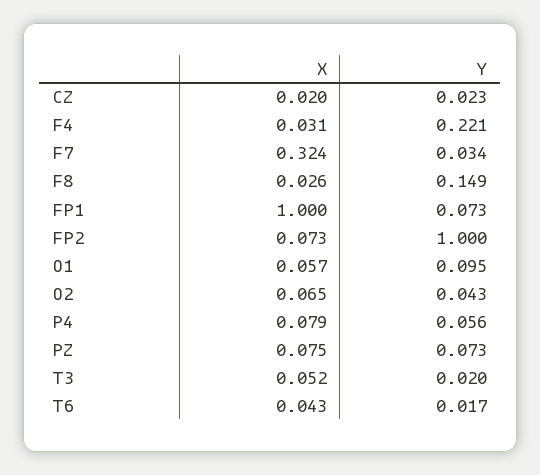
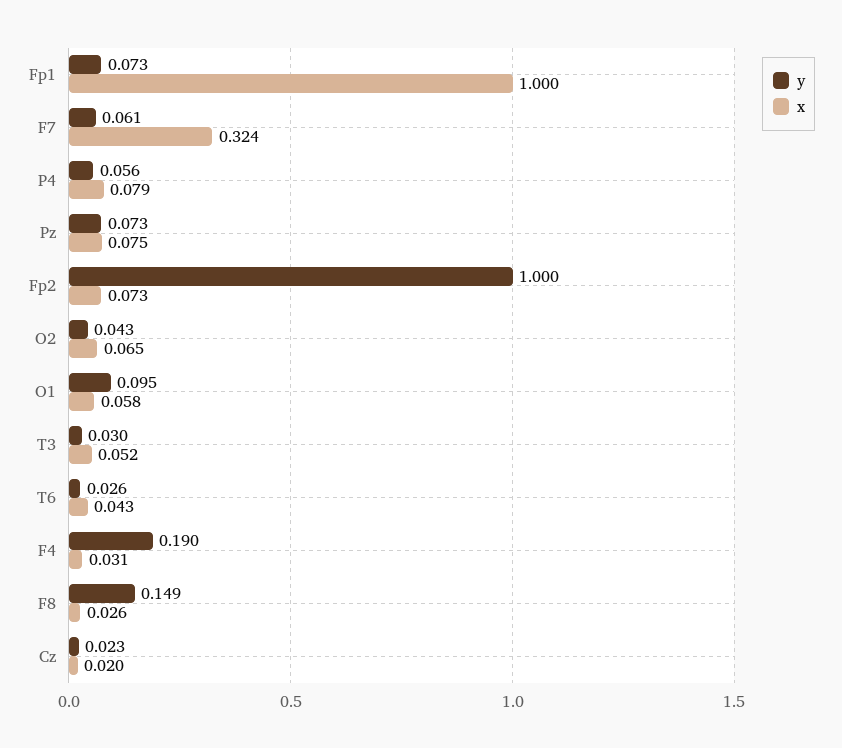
  {
    "X": {
      "CZ": 0.02,
      "F4": 0.031,
      "F7": 0.324,
      "F8": 0.026,
      "FP1": 1,
      "FP2": 0.073,
-     "O1": 0.057,
+     "O1": 0.058,
      "O2": 0.065,
      "P4": 0.079,
      "PZ": 0.075,
      "T3": 0.052,
      "T6": 0.043
    },
    "Y": {
      "CZ": 0.023,
-     "F4": 0.221,
+     "F4": 0.19,
-     "F7": 0.034,
+     "F7": 0.061,
      "F8": 0.149,
      "FP1": 0.073,
      "FP2": 1,
      "O1": 0.095,
      "O2": 0.043,
      "P4": 0.056,
      "PZ": 0.073,
-     "T3": 0.02,
+     "T3": 0.03,
-     "T6": 0.017
+     "T6": 0.026
    }
  }

